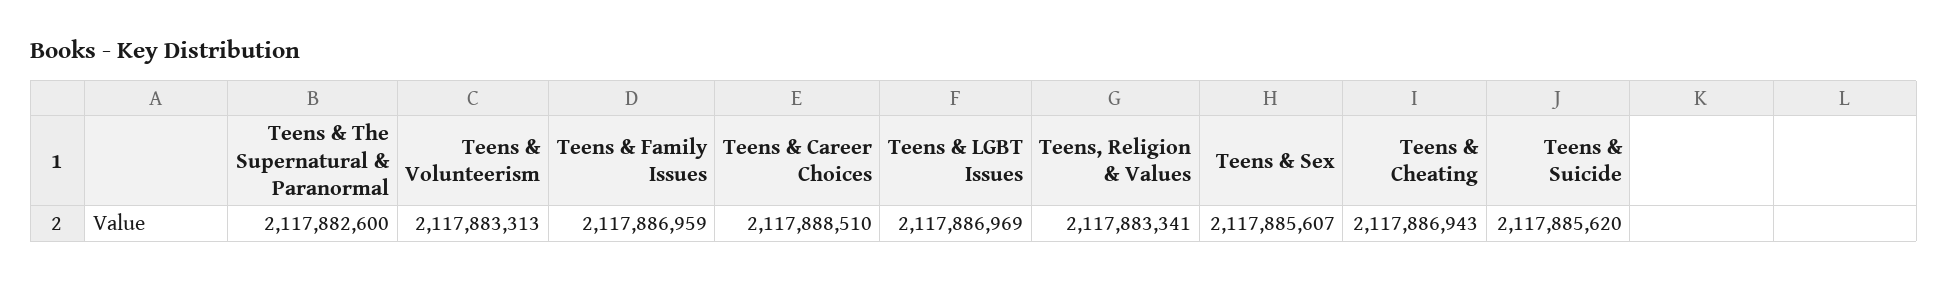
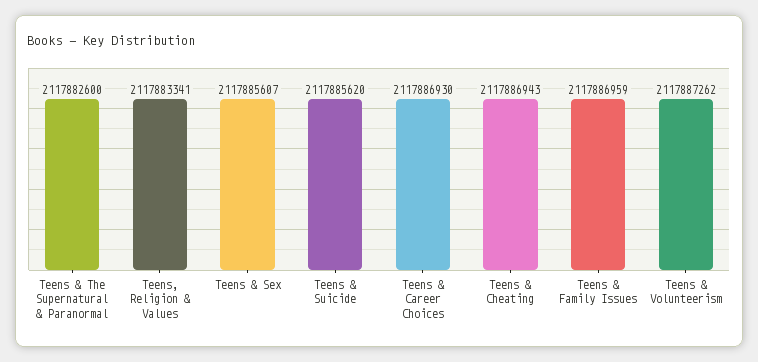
  {
    "Teens & The Supernatural & Paranormal": 2117882600,
-   "Teens & Volunteerism": 2117883313,
+   "Teens & Volunteerism": 2117887262,
    "Teens & Family Issues": 2117886959,
-   "Teens & Career Choices": 2117888510,
+   "Teens & Career Choices": 2117886930,
-   "Teens & LGBT Issues": 2117886969,
    "Teens, Religion & Values": 2117883341,
    "Teens & Sex": 2117885607,
    "Teens & Cheating": 2117886943,
    "Teens & Suicide": 2117885620
  }

